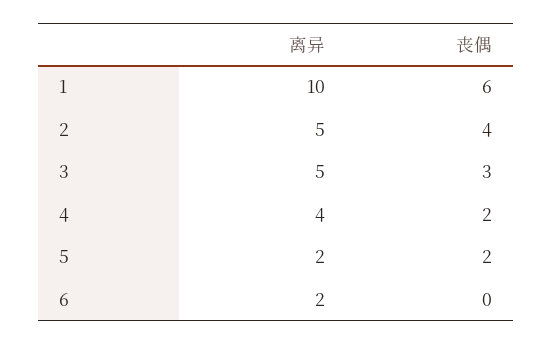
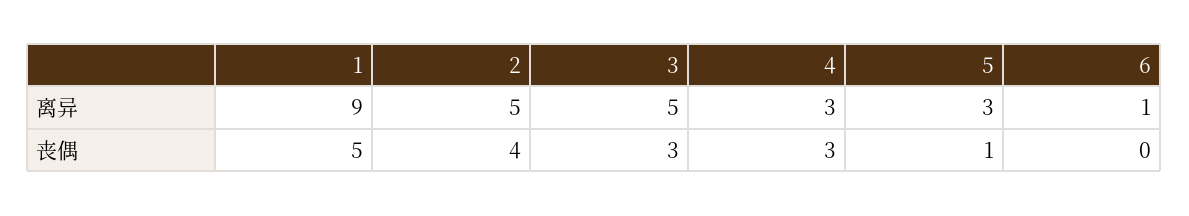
  {
    "离异": {
-     "1": 10,
+     "1": 9,
      "2": 5,
      "3": 5,
-     "4": 4,
+     "4": 3,
-     "5": 2,
+     "5": 3,
-     "6": 2
+     "6": 1
    },
    "丧偶": {
-     "1": 6,
+     "1": 5,
      "2": 4,
      "3": 3,
-     "4": 2,
+     "4": 3,
-     "5": 2,
+     "5": 1,
      "6": 0
    }
  }

